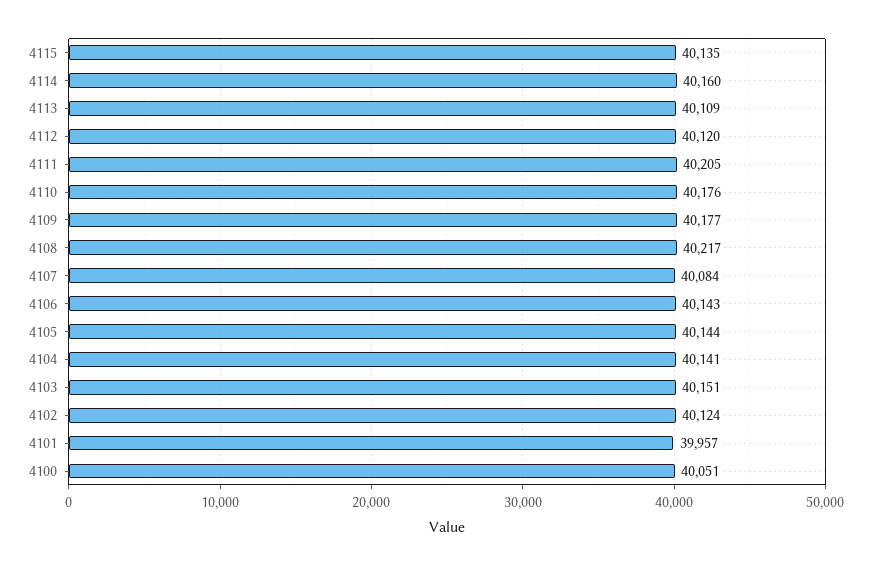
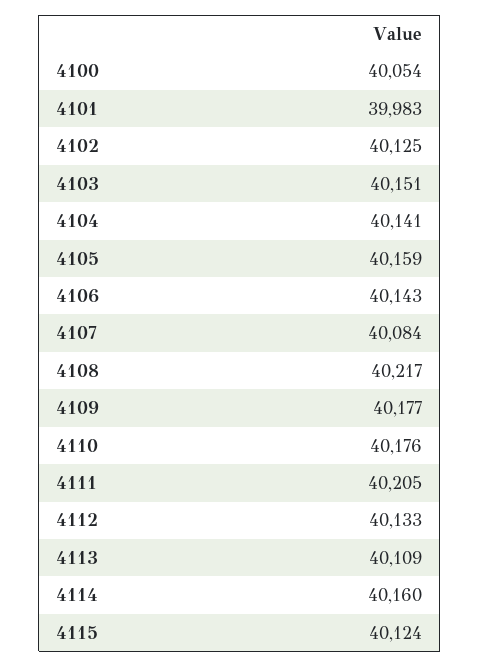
  {
-   "4115": 40135,
+   "4115": 40124,
    "4114": 40160,
    "4113": 40109,
-   "4112": 40120,
+   "4112": 40133,
    "4111": 40205,
    "4110": 40176,
    "4109": 40177,
    "4108": 40217,
    "4107": 40084,
    "4106": 40143,
-   "4105": 40144,
+   "4105": 40159,
    "4104": 40141,
    "4103": 40151,
-   "4102": 40124,
+   "4102": 40125,
-   "4101": 39957,
+   "4101": 39983,
-   "4100": 40051
+   "4100": 40054
  }

